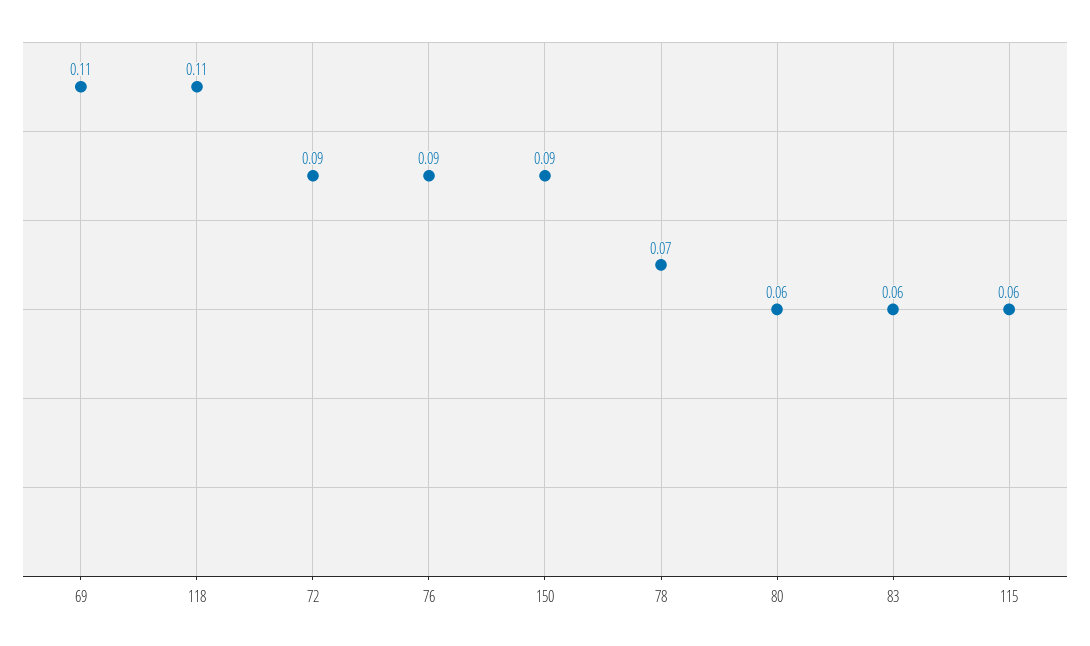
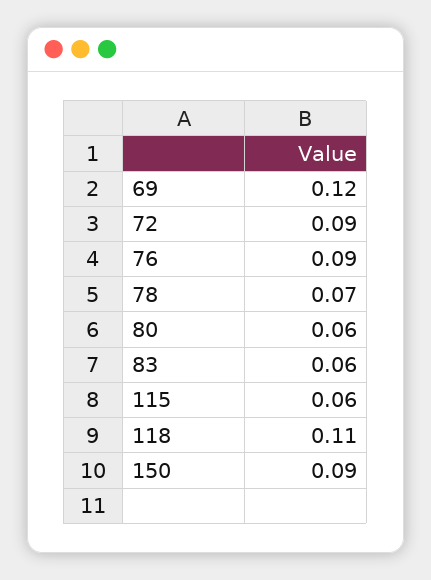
  {
-   "69": 0.11,
+   "69": 0.12,
    "118": 0.11,
    "72": 0.09,
    "76": 0.09,
    "150": 0.09,
    "78": 0.07,
    "80": 0.06,
    "83": 0.06,
    "115": 0.06
  }

